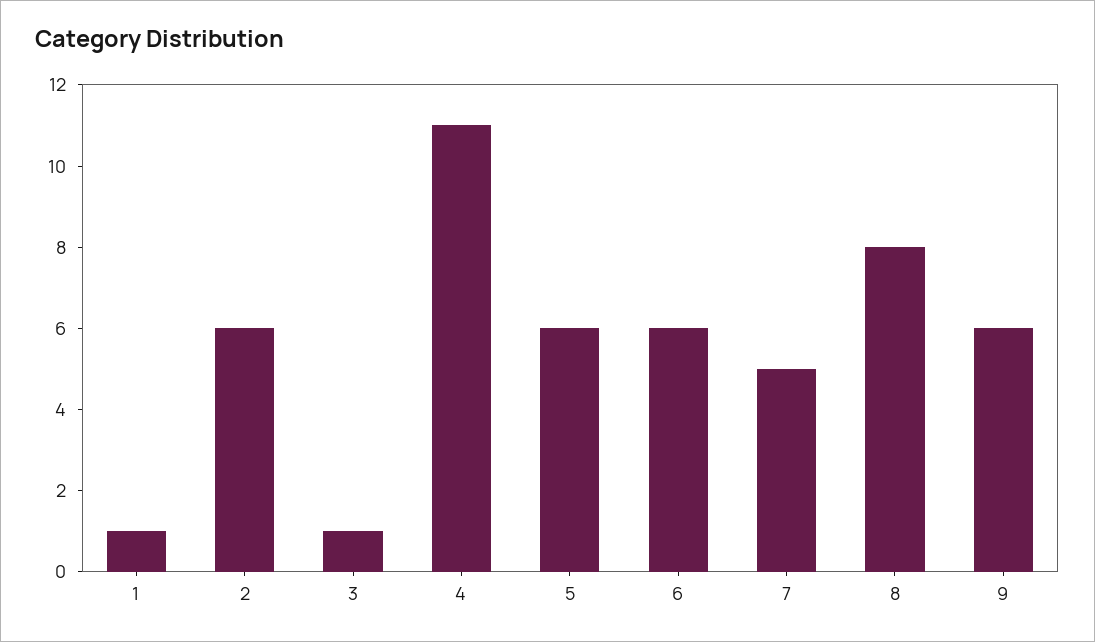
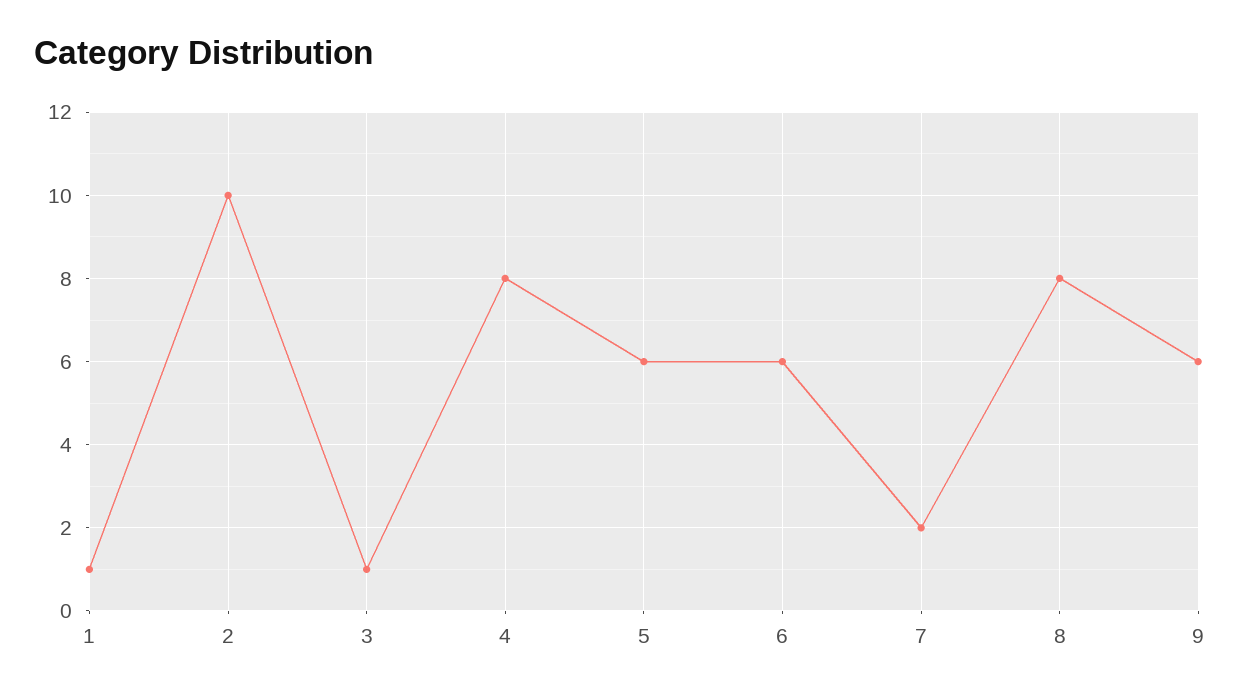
  {
    "1": 1,
-   "2": 6,
+   "2": 10,
    "3": 1,
-   "4": 11,
+   "4": 8,
    "5": 6,
    "6": 6,
-   "7": 5,
+   "7": 2,
    "8": 8,
    "9": 6
  }

